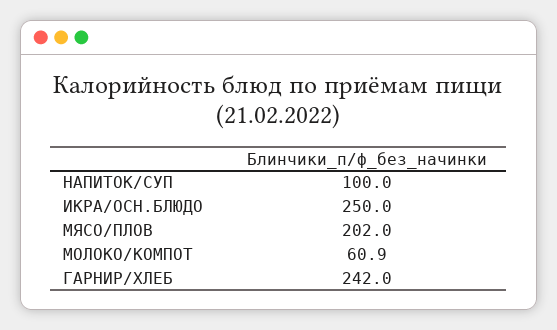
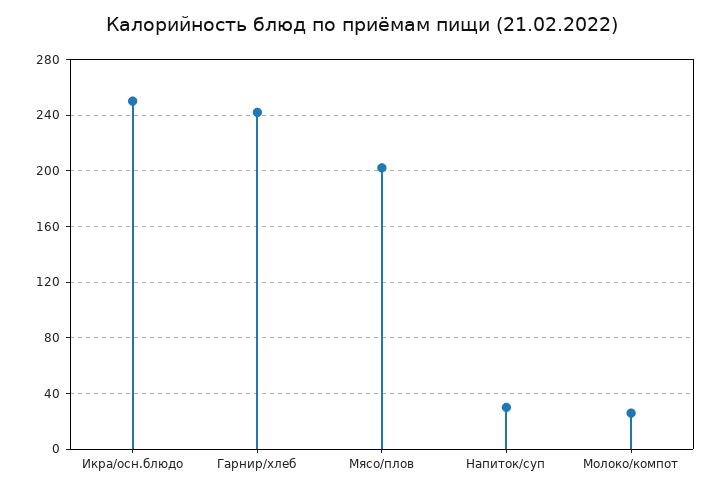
  {
-   "НАПИТОК/СУП": 100,
+   "НАПИТОК/СУП": 30,
    "ИКРА/ОСН.БЛЮДО": 250,
    "МЯСО/ПЛОВ": 202,
-   "МОЛОКО/КОМПОТ": 60.9,
+   "МОЛОКО/КОМПОТ": 25,
    "ГАРНИР/ХЛЕБ": 242
  }

